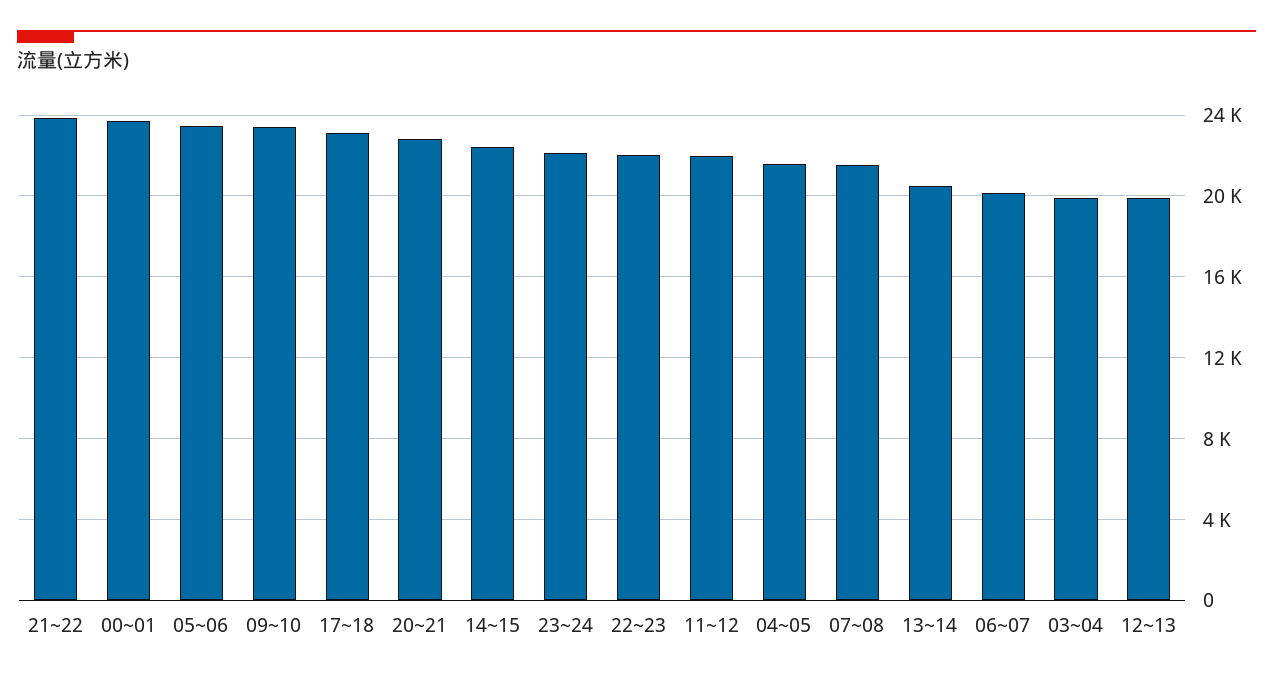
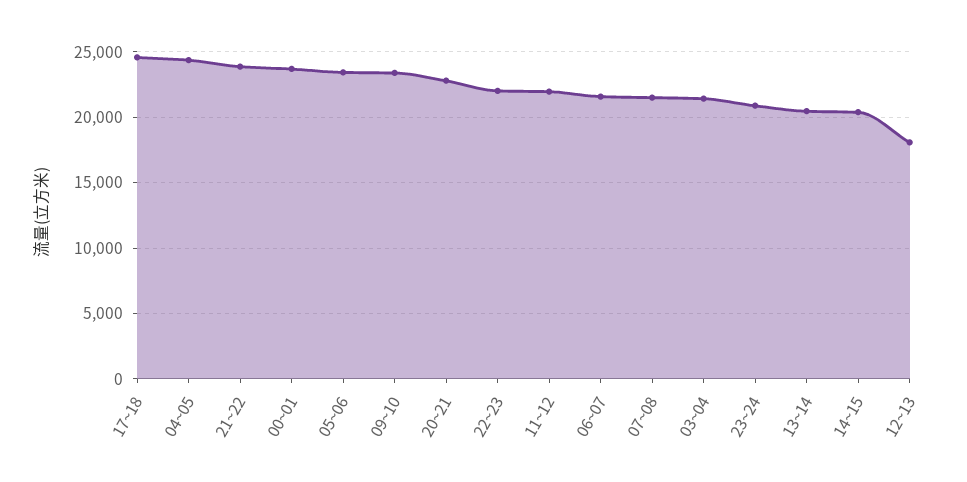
  {
    "21~22": 24000,
    "00~01": 23500,
    "05~06": 23500,
    "09~10": 23500,
-   "17~18": 23000,
+   "17~18": 24500,
    "20~21": 23000,
-   "14~15": 22500,
+   "14~15": 20500,
-   "23~24": 22000,
+   "23~24": 21000,
    "22~23": 22000,
    "11~12": 22000,
-   "04~05": 21500,
+   "04~05": 24500,
    "07~08": 21500,
    "13~14": 20500,
-   "06~07": 20000,
+   "06~07": 21500,
-   "03~04": 20000,
+   "03~04": 21500,
-   "12~13": 20000
+   "12~13": 18000
  }

